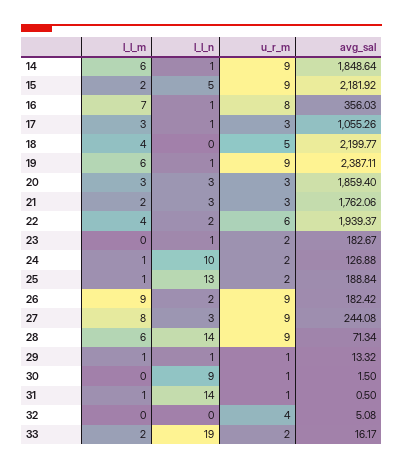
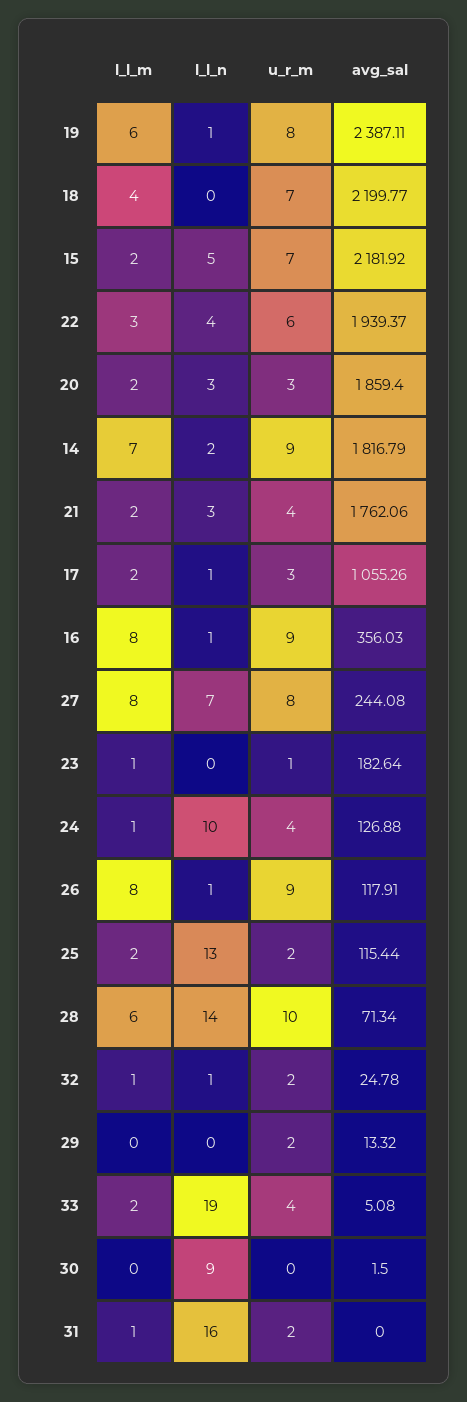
  {
    "l_l_m": {
-     "14": 6,
+     "14": 7,
      "15": 2,
-     "16": 7,
+     "16": 8,
-     "17": 3,
+     "17": 2,
      "18": 4,
      "19": 6,
-     "20": 3,
+     "20": 2,
      "21": 2,
-     "22": 4,
+     "22": 3,
-     "23": 0,
+     "23": 1,
      "24": 1,
-     "25": 1,
+     "25": 2,
-     "26": 9,
+     "26": 8,
      "27": 8,
      "28": 6,
-     "29": 1,
+     "29": 0,
      "30": 0,
      "31": 1,
-     "32": 0,
+     "32": 1,
      "33": 2
    },
    "l_l_n": {
-     "14": 1,
+     "14": 2,
      "15": 5,
      "16": 1,
      "17": 1,
      "18": 0,
      "19": 1,
      "20": 3,
      "21": 3,
-     "22": 2,
+     "22": 4,
-     "23": 1,
+     "23": 0,
      "24": 10,
      "25": 13,
-     "26": 2,
+     "26": 1,
-     "27": 3,
+     "27": 7,
      "28": 14,
-     "29": 1,
+     "29": 0,
      "30": 9,
-     "31": 14,
+     "31": 16,
-     "32": 0,
+     "32": 1,
      "33": 19
    },
    "u_r_m": {
      "14": 9,
-     "15": 9,
+     "15": 7,
-     "16": 8,
+     "16": 9,
      "17": 3,
-     "18": 5,
+     "18": 7,
-     "19": 9,
+     "19": 8,
      "20": 3,
-     "21": 3,
+     "21": 4,
      "22": 6,
-     "23": 2,
+     "23": 1,
-     "24": 2,
+     "24": 4,
      "25": 2,
      "26": 9,
-     "27": 9,
+     "27": 8,
-     "28": 9,
+     "28": 10,
-     "29": 1,
+     "29": 2,
-     "30": 1,
+     "30": 0,
-     "31": 1,
+     "31": 2,
-     "32": 4,
+     "32": 2,
-     "33": 2
+     "33": 4
    },
    "avg_sal": {
-     "14": 1848.64,
+     "14": 1816.79,
      "15": 2181.92,
      "16": 356.03,
      "17": 1055.26,
      "18": 2199.77,
      "19": 2387.11,
      "20": 1859.4,
      "21": 1762.06,
      "22": 1939.37,
-     "23": 182.67,
+     "23": 182.64,
      "24": 126.88,
-     "25": 188.84,
+     "25": 115.44,
-     "26": 182.42,
+     "26": 117.91,
      "27": 244.08,
      "28": 71.34,
      "29": 13.32,
      "30": 1.5,
-     "31": 0.5,
+     "31": 0,
-     "32": 5.08,
+     "32": 24.78,
-     "33": 16.17
+     "33": 5.08
    }
  }

